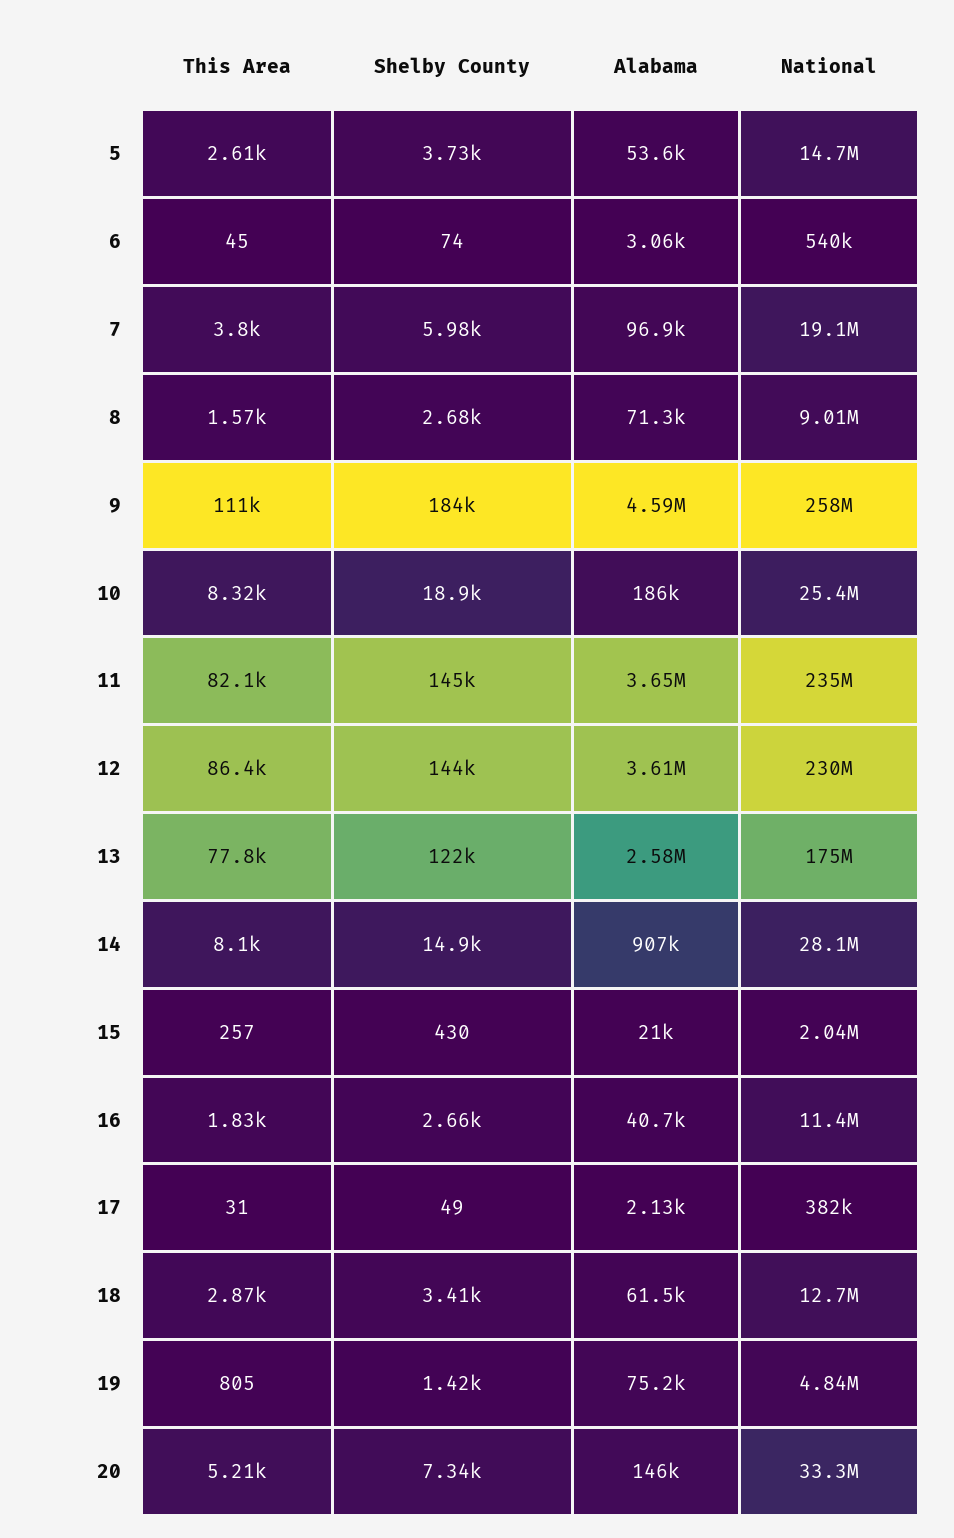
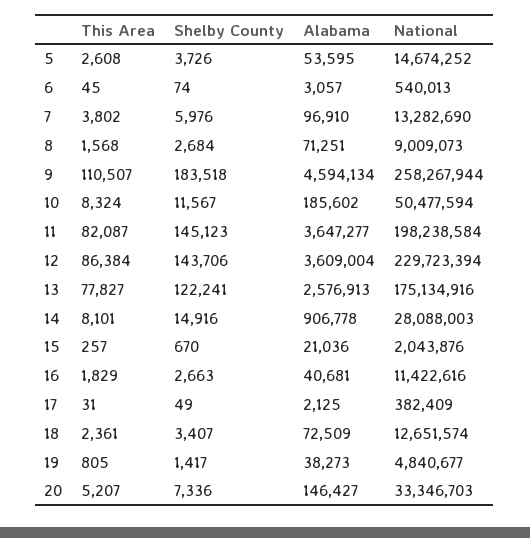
  {
    "This Area": {
      "5": 2608,
      "6": 45,
      "7": 3802,
      "8": 1568,
      "9": 110507,
      "10": 8324,
      "11": 82087,
      "12": 86384,
      "13": 77827,
      "14": 8101,
      "15": 257,
      "16": 1829,
      "17": 31,
-     "18": 2870,
+     "18": 2361,
      "19": 805,
      "20": 5207
    },
    "Shelby County": {
      "5": 3726,
      "6": 74,
      "7": 5976,
      "8": 2684,
      "9": 183518,
-     "10": 18900,
+     "10": 11567,
      "11": 145123,
      "12": 143706,
      "13": 122241,
      "14": 14916,
-     "15": 430,
+     "15": 670,
      "16": 2663,
      "17": 49,
      "18": 3407,
      "19": 1417,
      "20": 7336
    },
    "Alabama": {
      "5": 53595,
      "6": 3057,
      "7": 96910,
      "8": 71251,
      "9": 4594134,
      "10": 185602,
      "11": 3647277,
      "12": 3609004,
      "13": 2576913,
      "14": 906778,
      "15": 21036,
      "16": 40681,
      "17": 2125,
-     "18": 61500,
+     "18": 72509,
-     "19": 75200,
+     "19": 38273,
      "20": 146427
    },
    "National": {
      "5": 14674252,
      "6": 540013,
-     "7": 19100000,
+     "7": 13282690,
      "8": 9009073,
      "9": 258267944,
-     "10": 25400000,
+     "10": 50477594,
-     "11": 235000000,
+     "11": 198238584,
      "12": 229723394,
      "13": 175134916,
      "14": 28088003,
      "15": 2043876,
      "16": 11422616,
      "17": 382409,
      "18": 12651574,
      "19": 4840677,
      "20": 33346703
    }
  }

